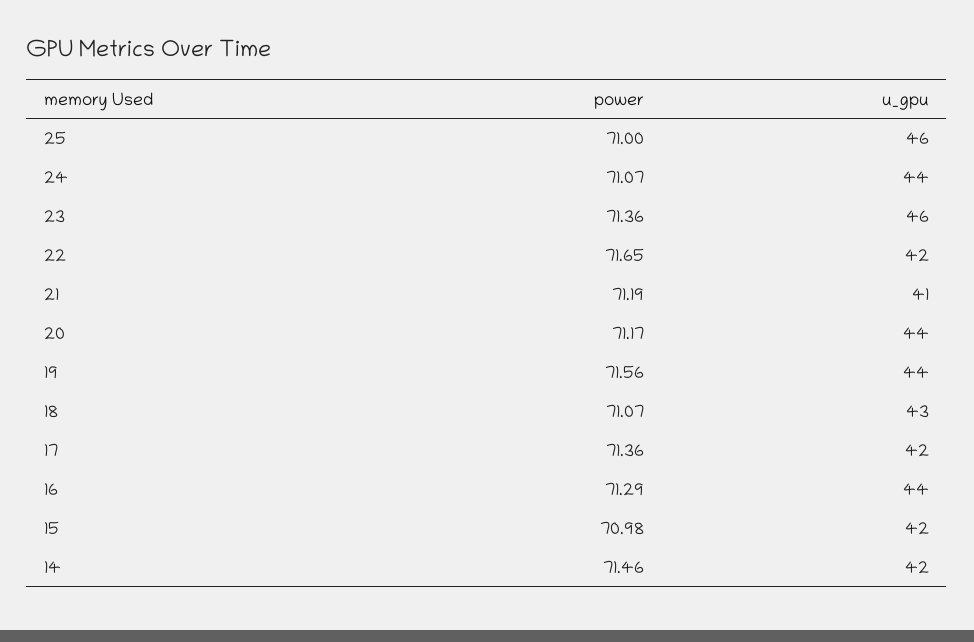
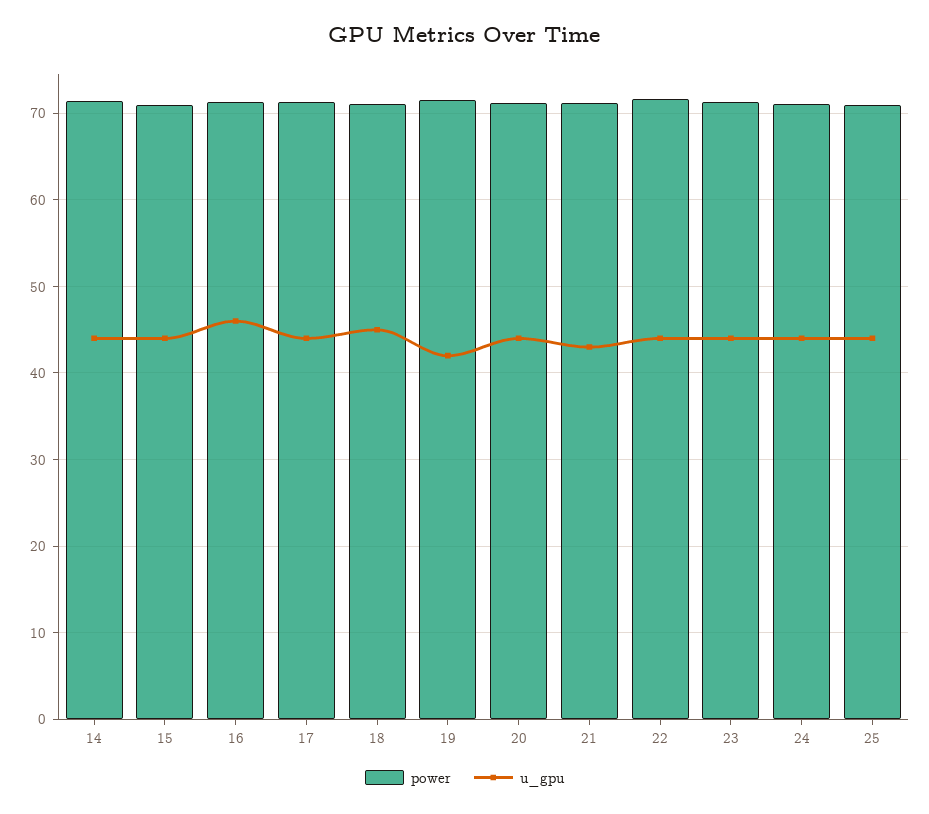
  {
    "power": {
      "25": 71,
      "24": 71.07,
      "23": 71.36,
      "22": 71.65,
      "21": 71.19,
      "20": 71.17,
      "19": 71.56,
      "18": 71.07,
      "17": 71.36,
      "16": 71.29,
      "15": 70.98,
      "14": 71.46
    },
    "u_gpu": {
-     "25": 46,
+     "25": 44,
      "24": 44,
-     "23": 46,
+     "23": 44,
-     "22": 42,
+     "22": 44,
-     "21": 41,
+     "21": 43,
      "20": 44,
-     "19": 44,
+     "19": 42,
-     "18": 43,
+     "18": 45,
-     "17": 42,
+     "17": 44,
-     "16": 44,
+     "16": 46,
-     "15": 42,
+     "15": 44,
-     "14": 42
+     "14": 44
    }
  }

